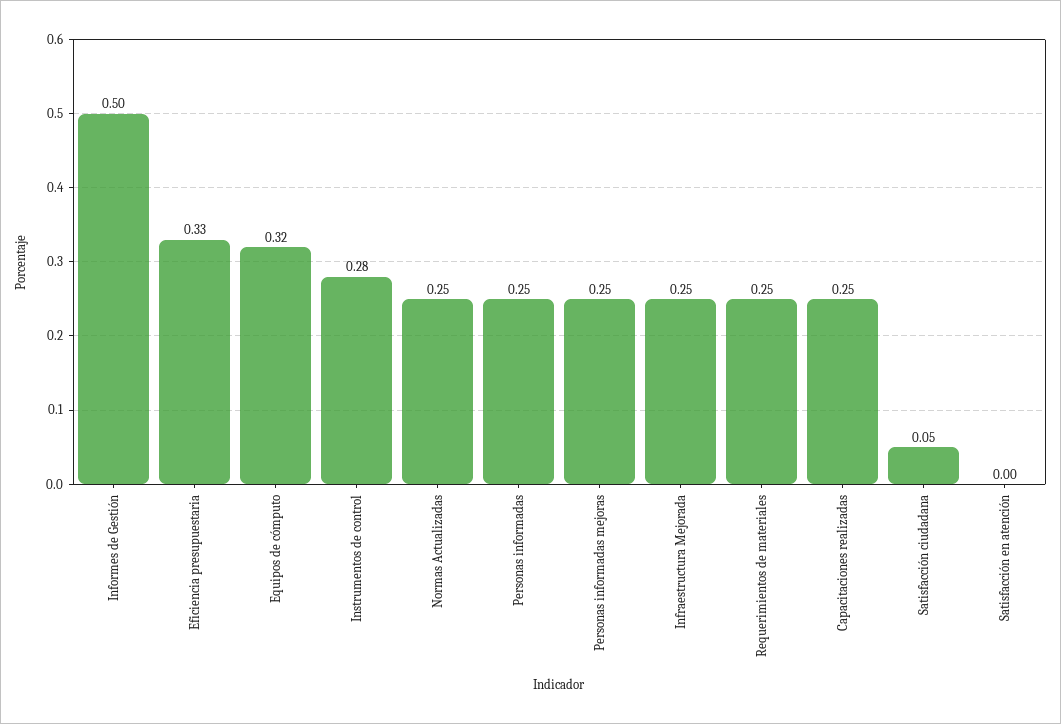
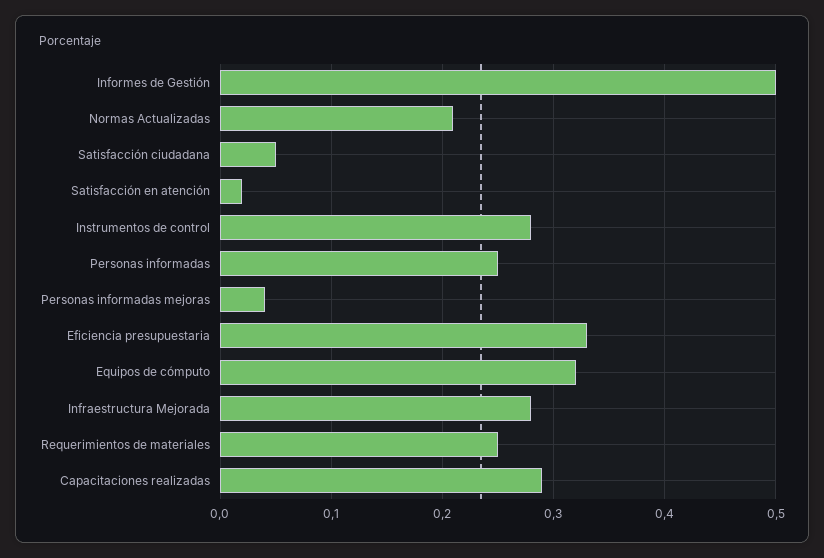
  {
    "Informes de Gestión": 0.5,
    "Eficiencia presupuestaria": 0.33,
    "Equipos de cómputo": 0.32,
    "Instrumentos de control": 0.28,
-   "Normas Actualizadas": 0.25,
+   "Normas Actualizadas": 0.21,
    "Personas informadas": 0.25,
-   "Personas informadas mejoras": 0.25,
+   "Personas informadas mejoras": 0.04,
-   "Infraestructura Mejorada": 0.25,
+   "Infraestructura Mejorada": 0.28,
    "Requerimientos de materiales": 0.25,
-   "Capacitaciones realizadas": 0.25,
+   "Capacitaciones realizadas": 0.29,
    "Satisfacción ciudadana": 0.05,
-   "Satisfacción en atención": 0
+   "Satisfacción en atención": 0.02
  }

